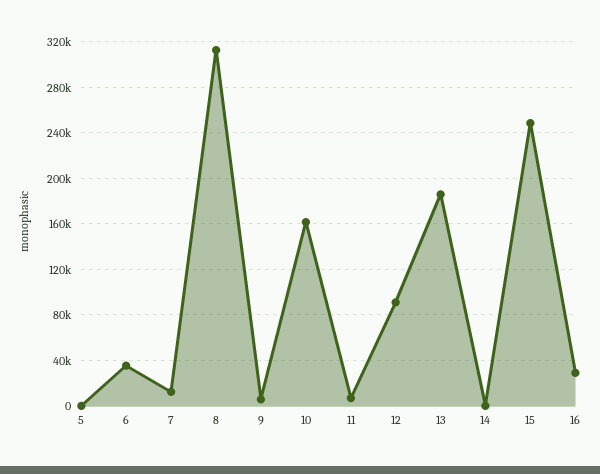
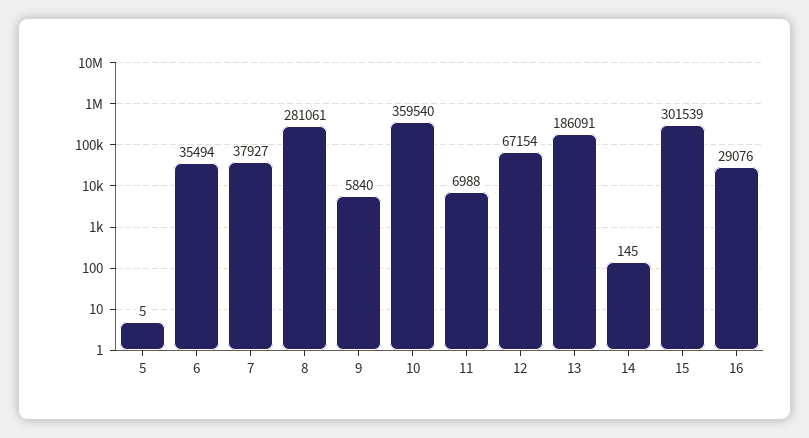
  {
    "5": 5,
    "6": 35494,
-   "7": 10000,
+   "7": 37927,
-   "8": 310000,
+   "8": 281061,
    "9": 5840,
-   "10": 160000,
+   "10": 359540,
    "11": 6988,
-   "12": 90000,
+   "12": 67154,
    "13": 186091,
    "14": 145,
-   "15": 250000,
+   "15": 301539,
    "16": 29076
  }

